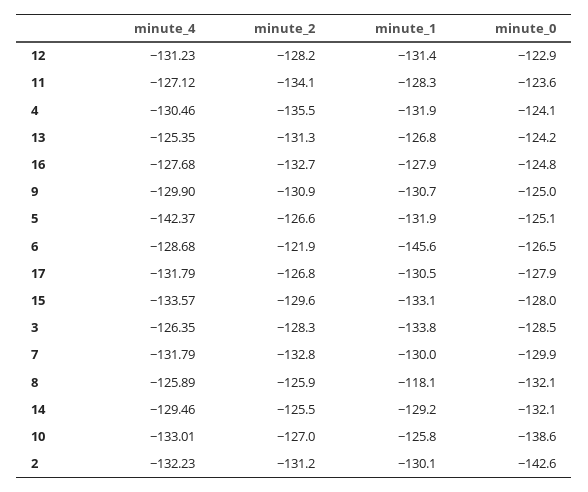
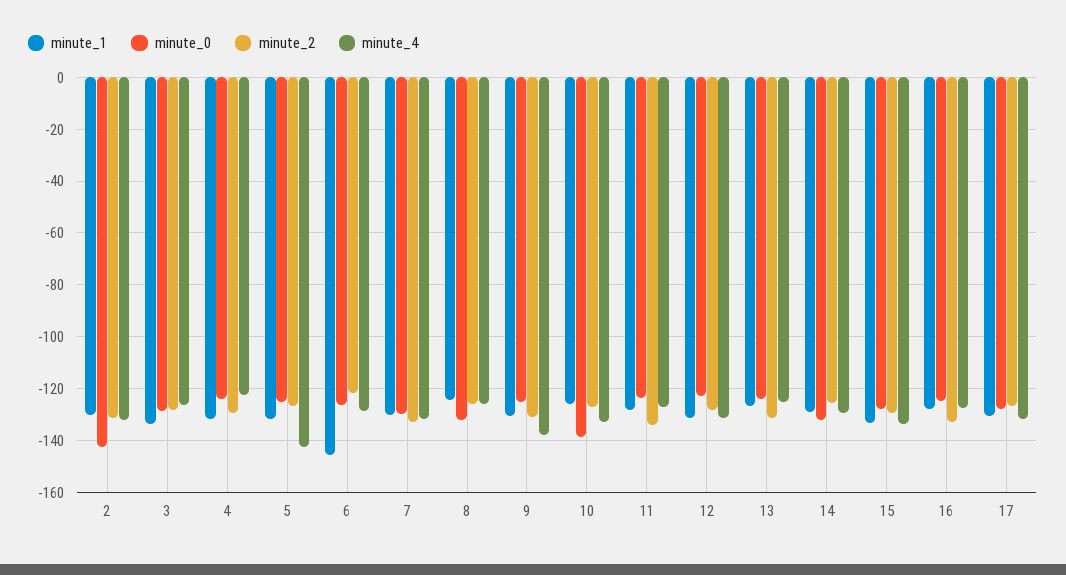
  {
    "minute_4": {
      "12": -131.23,
      "11": -127.12,
-     "4": -130.46,
+     "4": -122.5,
      "13": -125.35,
      "16": -127.68,
-     "9": -129.9,
+     "9": -137.5,
      "5": -142.37,
      "6": -128.68,
      "17": -131.79,
      "15": -133.57,
      "3": -126.35,
      "7": -131.79,
      "8": -125.89,
      "14": -129.46,
      "10": -133.01,
      "2": -132.23
    },
    "minute_2": {
      "12": -128.2,
      "11": -134.1,
-     "4": -135.5,
+     "4": -130,
      "13": -131.3,
      "16": -132.7,
      "9": -130.9,
      "5": -126.6,
      "6": -121.9,
      "17": -126.8,
      "15": -129.6,
      "3": -128.3,
      "7": -132.8,
      "8": -125.9,
      "14": -125.5,
      "10": -127,
      "2": -131.2
    },
    "minute_1": {
      "12": -131.4,
      "11": -128.3,
      "4": -131.9,
      "13": -126.8,
      "16": -127.9,
      "9": -130.7,
      "5": -131.9,
      "6": -145.6,
      "17": -130.5,
      "15": -133.1,
      "3": -133.8,
      "7": -130,
-     "8": -118.1,
+     "8": -125,
      "14": -129.2,
      "10": -125.8,
      "2": -130.1
    },
    "minute_0": {
      "12": -122.9,
      "11": -123.6,
      "4": -124.1,
      "13": -124.2,
      "16": -124.8,
      "9": -125,
      "5": -125.1,
      "6": -126.5,
      "17": -127.9,
      "15": -128,
      "3": -128.5,
      "7": -129.9,
      "8": -132.1,
      "14": -132.1,
      "10": -138.6,
      "2": -142.6
    }
  }

